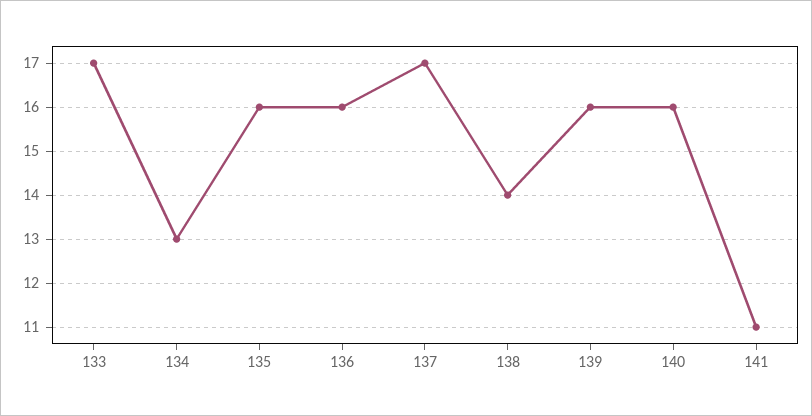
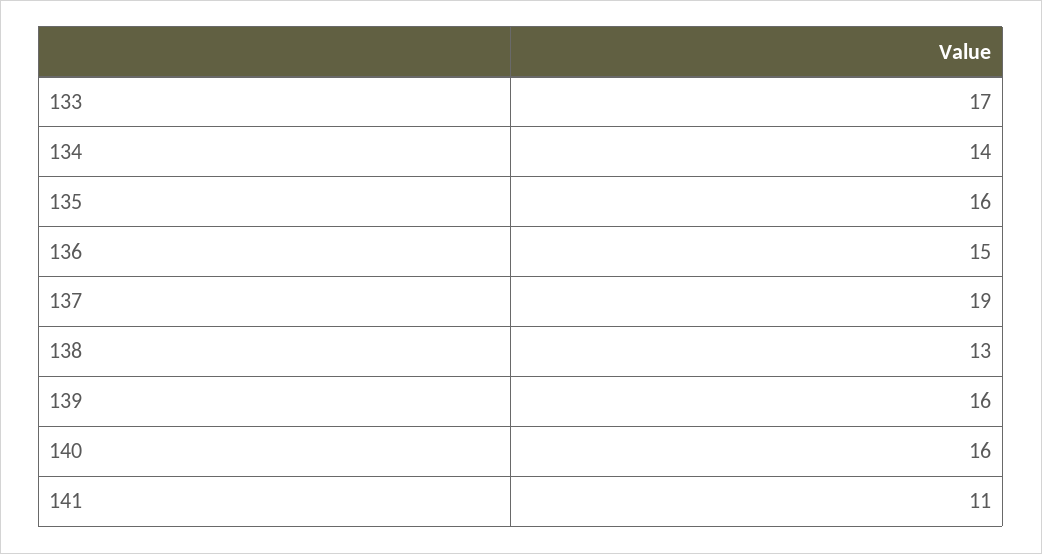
  {
    "133": 17,
-   "134": 13,
+   "134": 14,
    "135": 16,
-   "136": 16,
+   "136": 15,
-   "137": 17,
+   "137": 19,
-   "138": 14,
+   "138": 13,
    "139": 16,
    "140": 16,
    "141": 11
  }

